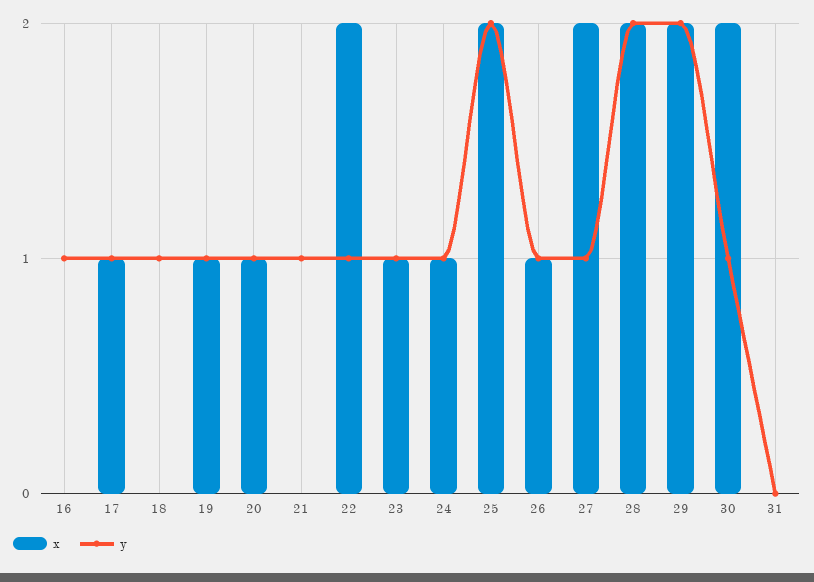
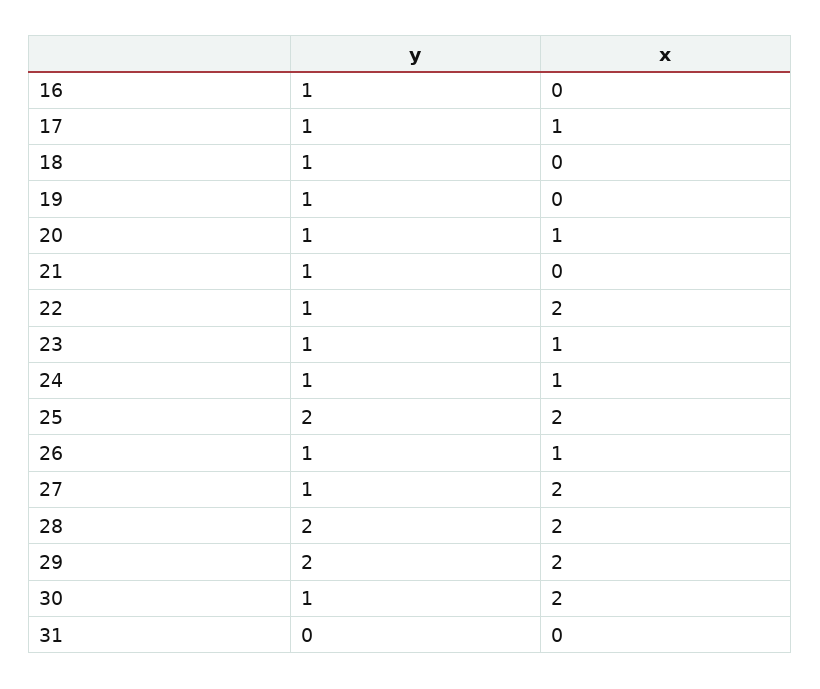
  {
    "x": {
      "16": 0,
      "17": 1,
      "18": 0,
-     "19": 1,
+     "19": 0,
      "20": 1,
      "21": 0,
      "22": 2,
      "23": 1,
      "24": 1,
      "25": 2,
      "26": 1,
      "27": 2,
      "28": 2,
      "29": 2,
      "30": 2,
      "31": 0
    },
    "y": {
      "16": 1,
      "17": 1,
      "18": 1,
      "19": 1,
      "20": 1,
      "21": 1,
      "22": 1,
      "23": 1,
      "24": 1,
      "25": 2,
      "26": 1,
      "27": 1,
      "28": 2,
      "29": 2,
      "30": 1,
      "31": 0
    }
  }

